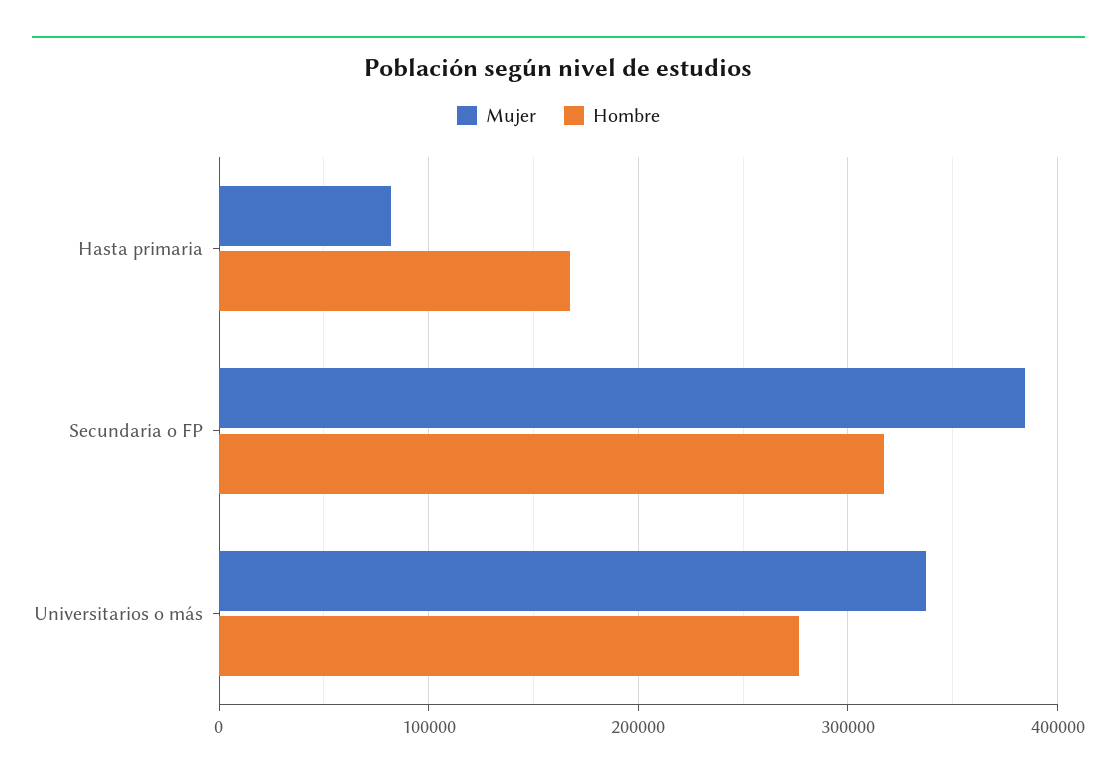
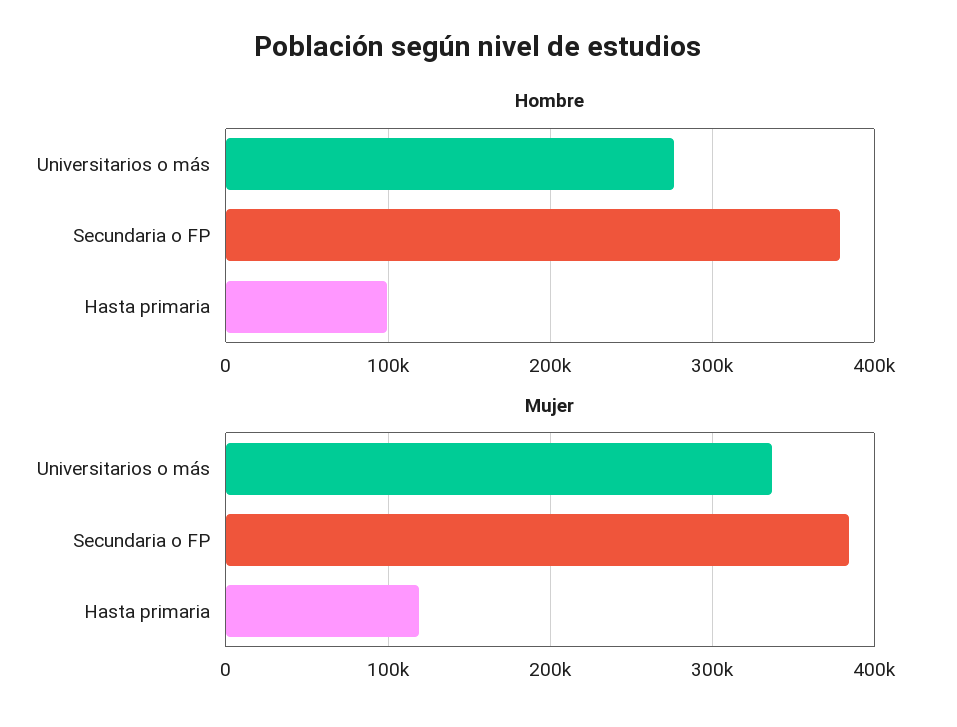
  {
    "Mujer": {
-     "Hasta primaria": 80000,
+     "Hasta primaria": 120000,
      "Secundaria o FP": 380000,
      "Universitarios o más": 340000
    },
    "Hombre": {
-     "Hasta primaria": 170000,
+     "Hasta primaria": 100000,
-     "Secundaria o FP": 320000,
+     "Secundaria o FP": 380000,
      "Universitarios o más": 280000
    }
  }

